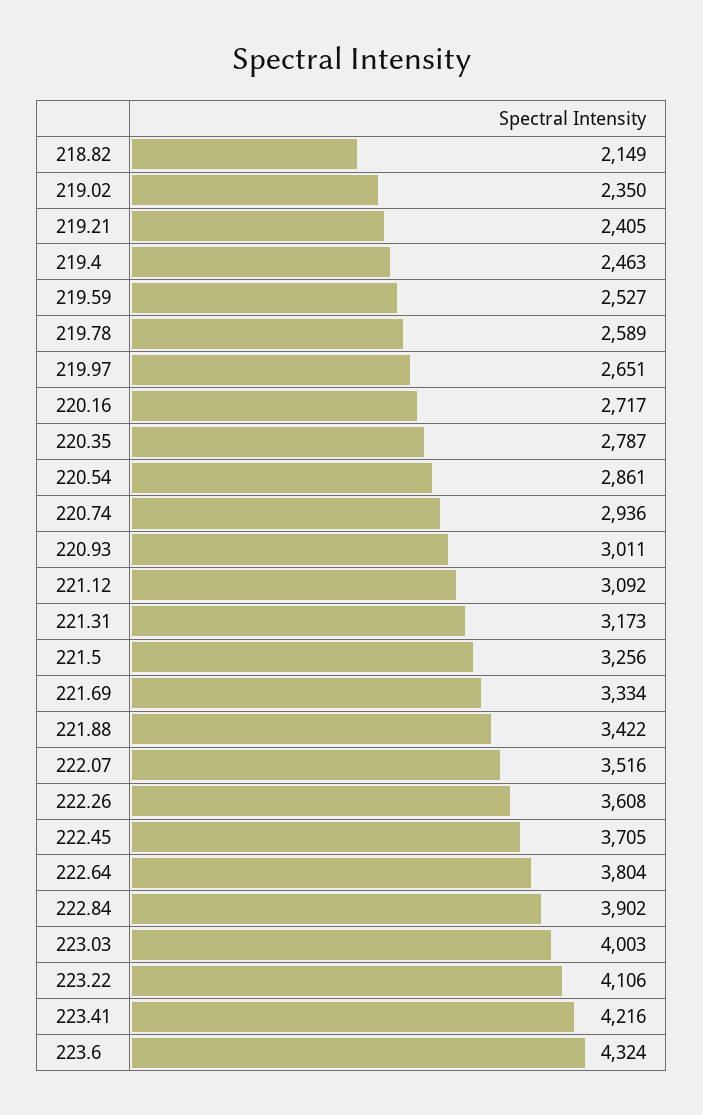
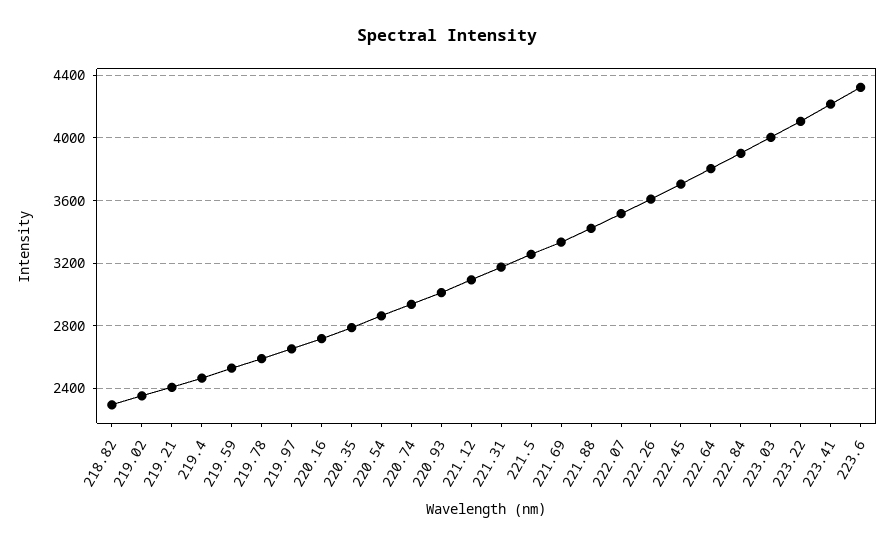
  {
-   "218.82": 2149,
+   "218.82": 2300,
    "219.02": 2350,
    "219.21": 2405,
    "219.4": 2463,
    "219.59": 2527,
    "219.78": 2589,
    "219.97": 2651,
    "220.16": 2717,
    "220.35": 2787,
    "220.54": 2861,
    "220.74": 2936,
    "220.93": 3011,
    "221.12": 3092,
    "221.31": 3173,
    "221.5": 3256,
    "221.69": 3334,
    "221.88": 3422,
    "222.07": 3516,
    "222.26": 3608,
    "222.45": 3705,
    "222.64": 3804,
    "222.84": 3902,
    "223.03": 4003,
    "223.22": 4106,
    "223.41": 4216,
    "223.6": 4324
  }

